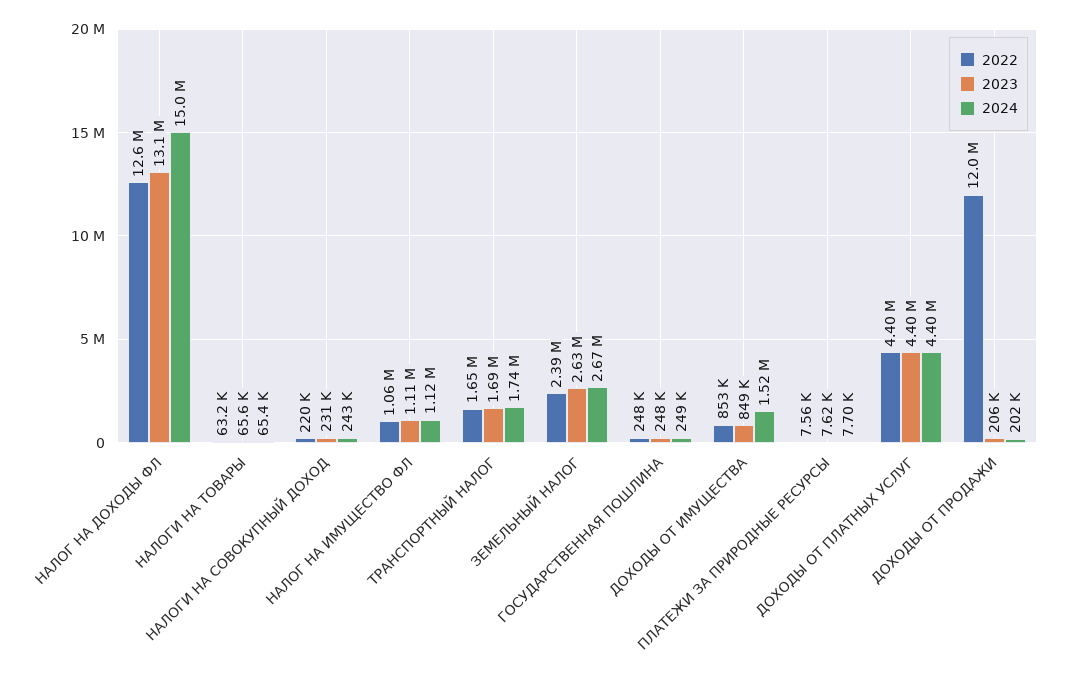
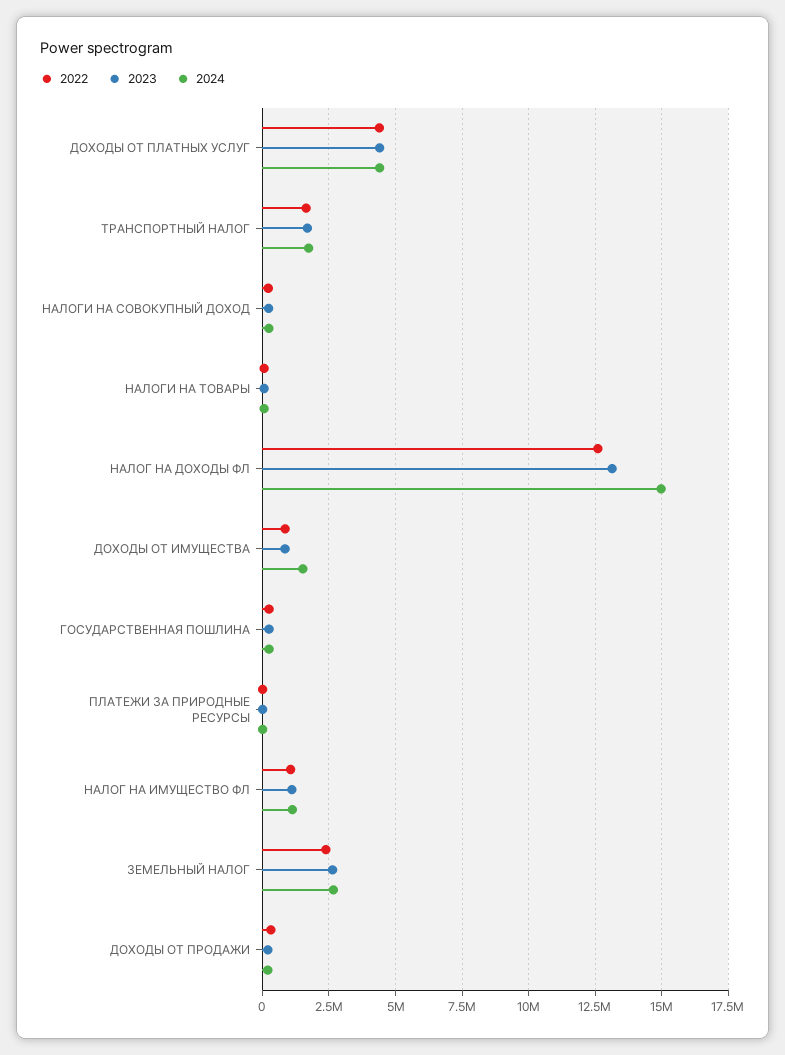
  {
    "2022": {
      "НАЛОГ НА ДОХОДЫ ФЛ": 12600000,
      "НАЛОГИ НА ТОВАРЫ": 63200,
      "НАЛОГИ НА СОВОКУПНЫЙ ДОХОД": 220000,
      "НАЛОГ НА ИМУЩЕСТВО ФЛ": 1060000,
      "ТРАНСПОРТНЫЙ НАЛОГ": 1650000,
      "ЗЕМЕЛЬНЫЙ НАЛОГ": 2390000,
      "ГОСУДАРСТВЕННАЯ ПОШЛИНА": 248000,
      "ДОХОДЫ ОТ ИМУЩЕСТВА": 853000,
      "ПЛАТЕЖИ ЗА ПРИРОДНЫЕ РЕСУРСЫ": 7560,
      "ДОХОДЫ ОТ ПЛАТНЫХ УСЛУГ": 4400000,
-     "ДОХОДЫ ОТ ПРОДАЖИ": 12000000
+     "ДОХОДЫ ОТ ПРОДАЖИ": 250000
    },
    "2023": {
      "НАЛОГ НА ДОХОДЫ ФЛ": 13100000,
      "НАЛОГИ НА ТОВАРЫ": 65600,
      "НАЛОГИ НА СОВОКУПНЫЙ ДОХОД": 231000,
      "НАЛОГ НА ИМУЩЕСТВО ФЛ": 1110000,
      "ТРАНСПОРТНЫЙ НАЛОГ": 1690000,
      "ЗЕМЕЛЬНЫЙ НАЛОГ": 2630000,
      "ГОСУДАРСТВЕННАЯ ПОШЛИНА": 248000,
      "ДОХОДЫ ОТ ИМУЩЕСТВА": 849000,
      "ПЛАТЕЖИ ЗА ПРИРОДНЫЕ РЕСУРСЫ": 7620,
      "ДОХОДЫ ОТ ПЛАТНЫХ УСЛУГ": 4400000,
      "ДОХОДЫ ОТ ПРОДАЖИ": 206000
    },
    "2024": {
      "НАЛОГ НА ДОХОДЫ ФЛ": 15000000,
      "НАЛОГИ НА ТОВАРЫ": 65400,
      "НАЛОГИ НА СОВОКУПНЫЙ ДОХОД": 243000,
      "НАЛОГ НА ИМУЩЕСТВО ФЛ": 1120000,
      "ТРАНСПОРТНЫЙ НАЛОГ": 1740000,
      "ЗЕМЕЛЬНЫЙ НАЛОГ": 2670000,
      "ГОСУДАРСТВЕННАЯ ПОШЛИНА": 249000,
      "ДОХОДЫ ОТ ИМУЩЕСТВА": 1520000,
      "ПЛАТЕЖИ ЗА ПРИРОДНЫЕ РЕСУРСЫ": 7700,
      "ДОХОДЫ ОТ ПЛАТНЫХ УСЛУГ": 4400000,
      "ДОХОДЫ ОТ ПРОДАЖИ": 202000
    }
  }

